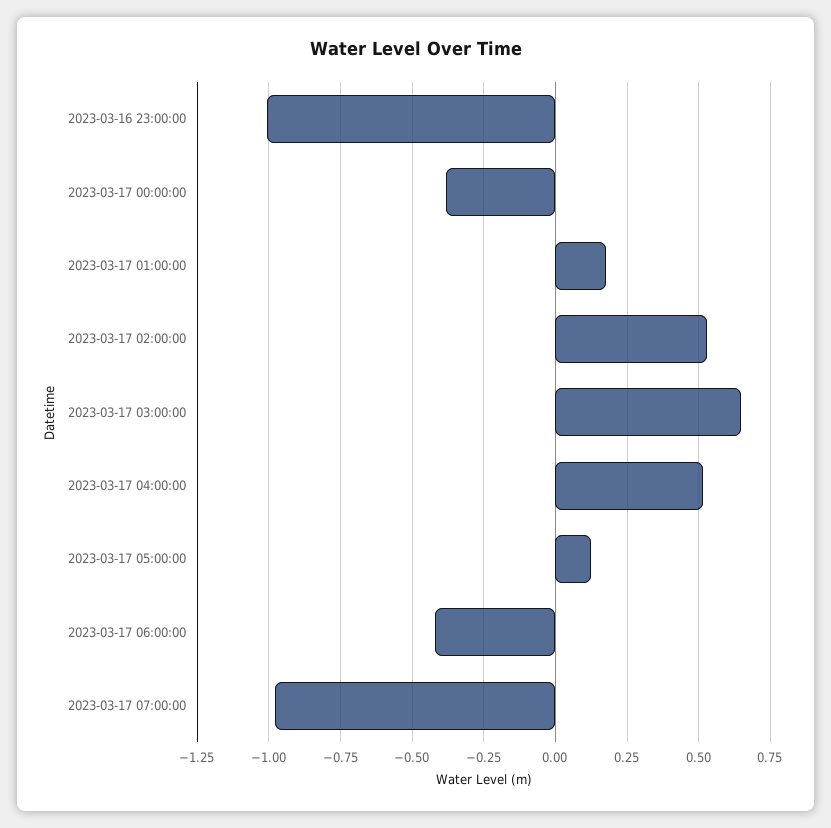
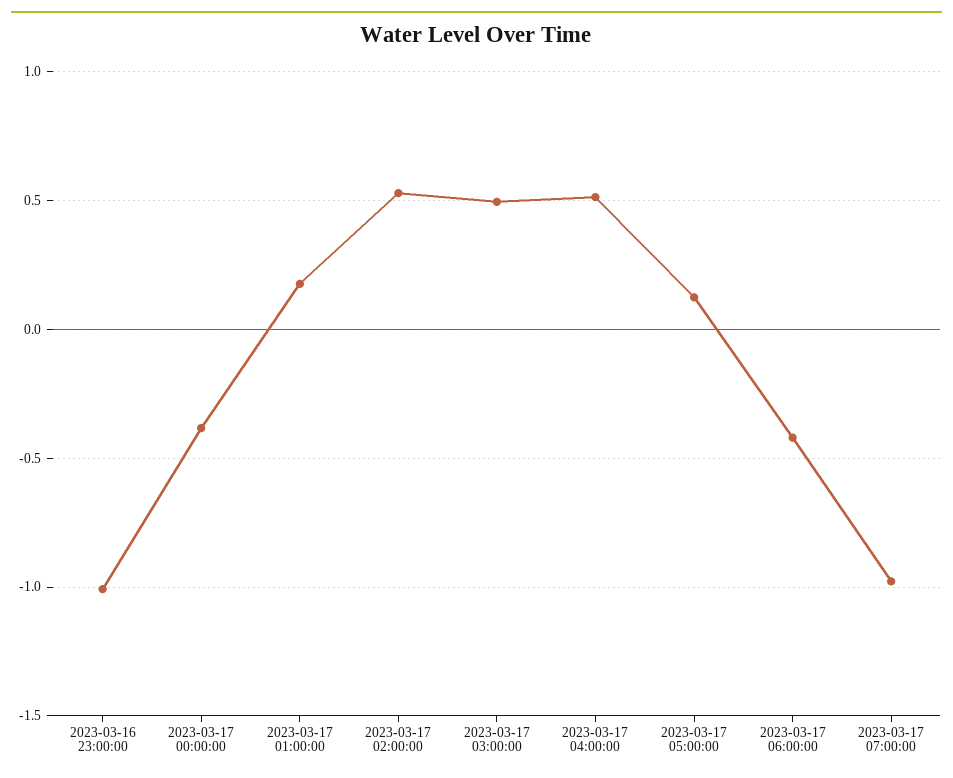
  {
    "2023-03-16 23:00:00": -1,
    "2023-03-17 00:00:00": -0.375,
    "2023-03-17 01:00:00": 0.175,
    "2023-03-17 02:00:00": 0.525,
-   "2023-03-17 03:00:00": 0.65,
+   "2023-03-17 03:00:00": 0.5,
    "2023-03-17 04:00:00": 0.525,
    "2023-03-17 05:00:00": 0.125,
    "2023-03-17 06:00:00": -0.425,
    "2023-03-17 07:00:00": -0.975
  }

